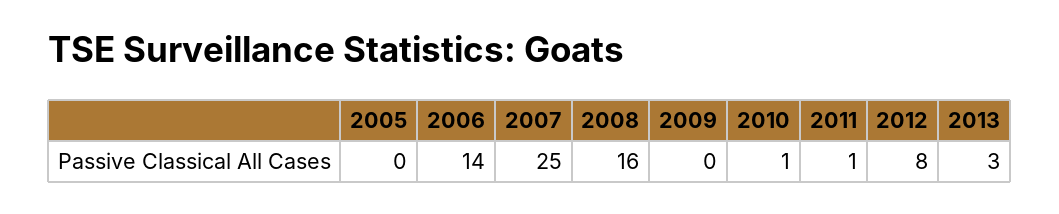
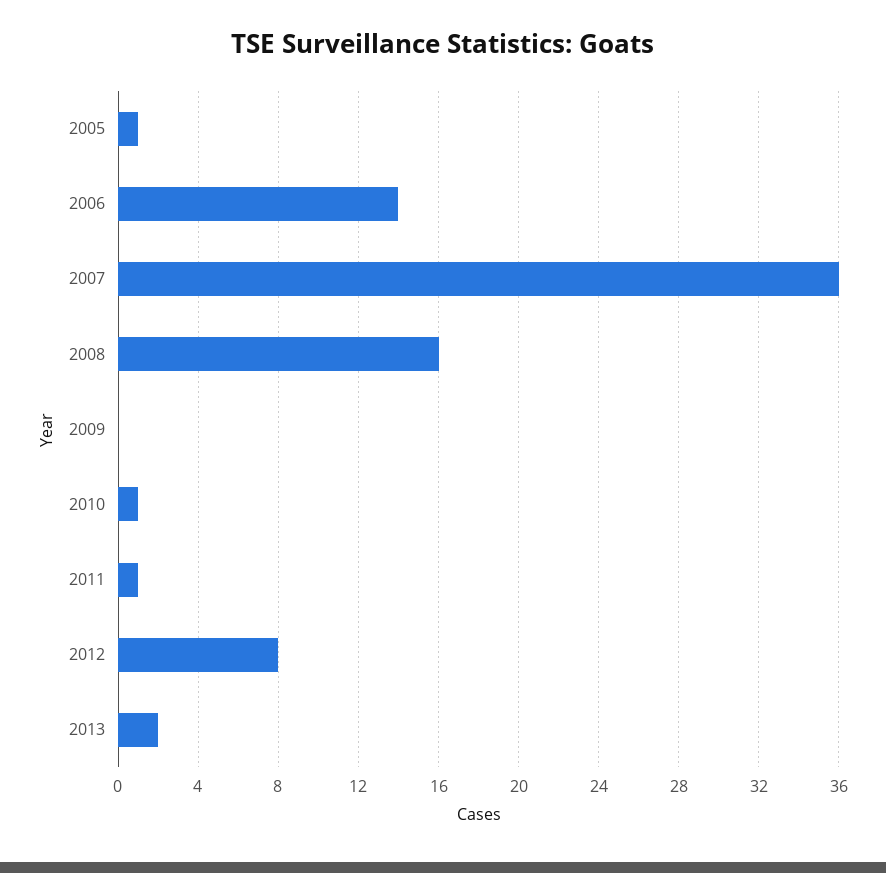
  {
-   "2005": 0,
+   "2005": 1,
    "2006": 14,
-   "2007": 25,
+   "2007": 36,
    "2008": 16,
    "2009": 0,
    "2010": 1,
    "2011": 1,
    "2012": 8,
-   "2013": 3
+   "2013": 2
  }

